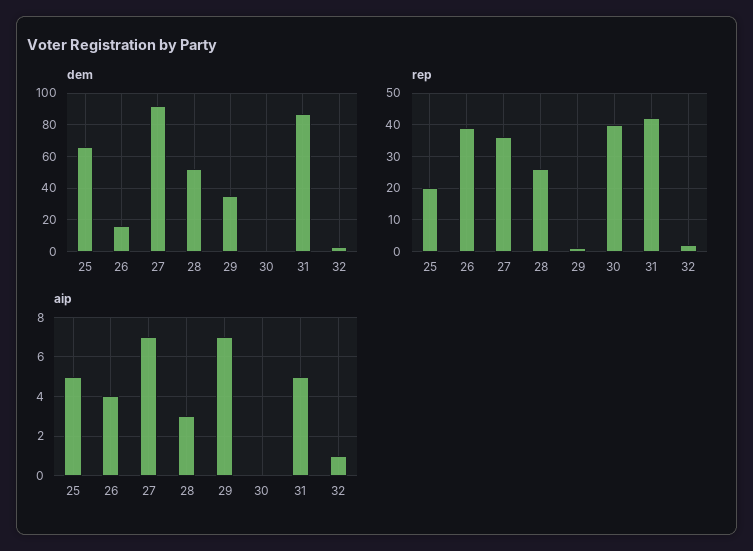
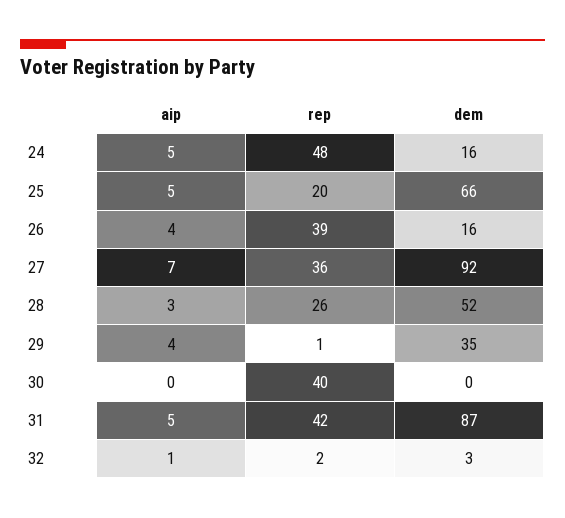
  {
    "dem": {
      "25": 66,
      "26": 16,
      "27": 92,
      "28": 52,
      "29": 35,
      "30": 0,
      "31": 87,
-     "32": 3
+     "32": 3,
+     "24": 16
    },
    "rep": {
      "25": 20,
      "26": 39,
      "27": 36,
      "28": 26,
      "29": 1,
      "30": 40,
      "31": 42,
-     "32": 2
+     "32": 2,
+     "24": 48
    },
    "aip": {
      "25": 5,
      "26": 4,
      "27": 7,
      "28": 3,
-     "29": 7,
+     "29": 4,
      "30": 0,
      "31": 5,
-     "32": 1
+     "32": 1,
+     "24": 5
    }
  }

